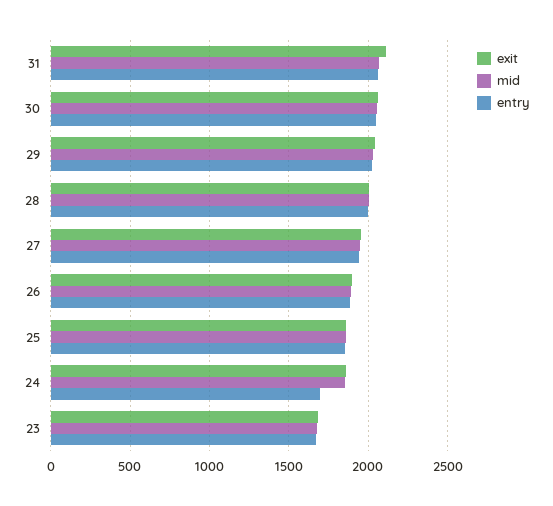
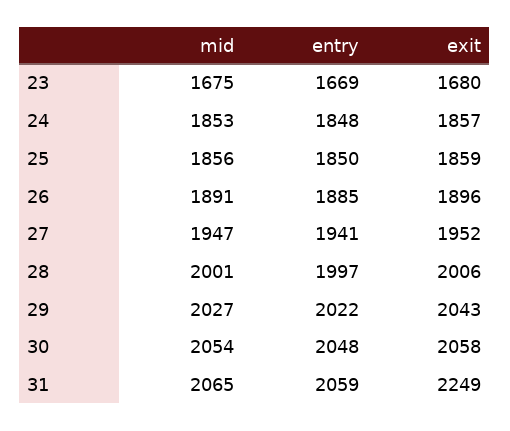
  {
    "exit": {
-     "31": 2100,
+     "31": 2249,
      "30": 2058,
      "29": 2043,
      "28": 2006,
      "27": 1952,
      "26": 1896,
      "25": 1859,
      "24": 1857,
      "23": 1680
    },
    "mid": {
      "31": 2065,
      "30": 2054,
      "29": 2027,
      "28": 2001,
      "27": 1947,
      "26": 1891,
      "25": 1856,
      "24": 1853,
      "23": 1675
    },
    "entry": {
      "31": 2059,
      "30": 2048,
      "29": 2022,
      "28": 1997,
      "27": 1941,
      "26": 1885,
      "25": 1850,
-     "24": 1700,
+     "24": 1848,
      "23": 1669
    }
  }

